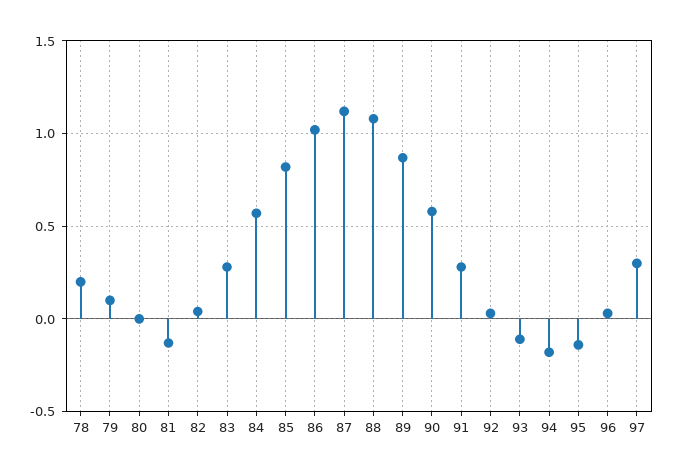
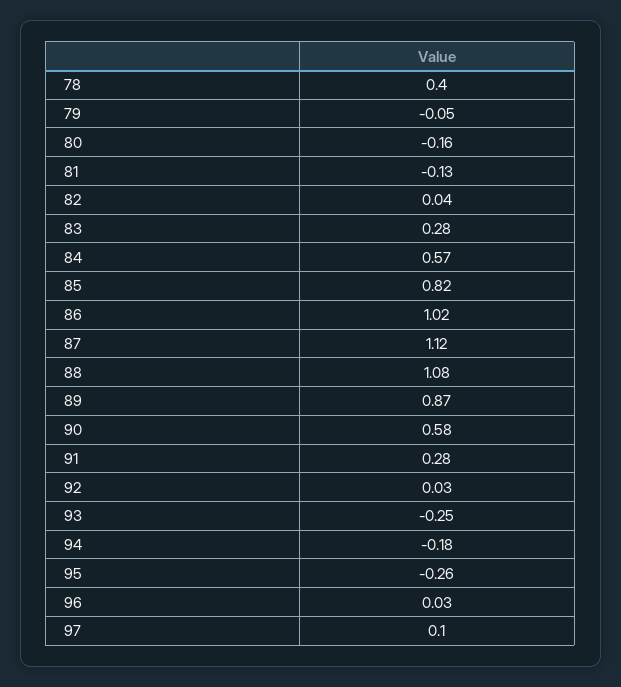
  {
-   "78": 0.2,
+   "78": 0.4,
-   "79": 0.1,
+   "79": -0.05,
-   "80": 0,
+   "80": -0.16,
    "81": -0.13,
    "82": 0.04,
    "83": 0.28,
    "84": 0.57,
    "85": 0.82,
    "86": 1.02,
    "87": 1.12,
    "88": 1.08,
    "89": 0.87,
    "90": 0.58,
    "91": 0.28,
    "92": 0.03,
-   "93": -0.1,
+   "93": -0.25,
    "94": -0.18,
-   "95": -0.15,
+   "95": -0.26,
    "96": 0.03,
-   "97": 0.3
+   "97": 0.1
  }

